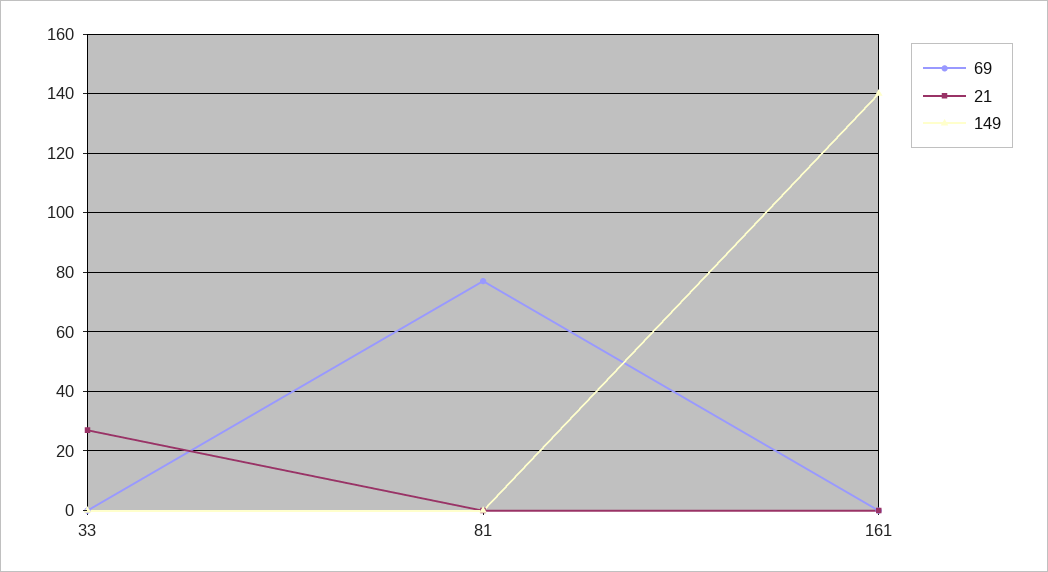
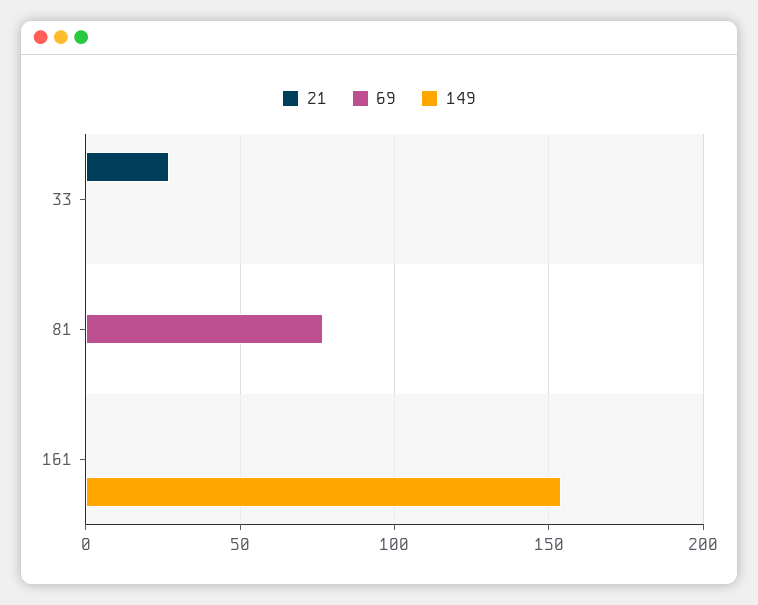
  {
    "69": {
      "33": 0,
      "81": 75,
      "161": 0
    },
    "21": {
      "33": 25,
      "81": 0,
      "161": 0
    },
    "149": {
      "33": 0,
      "81": 0,
-     "161": 140
+     "161": 155
    }
  }

